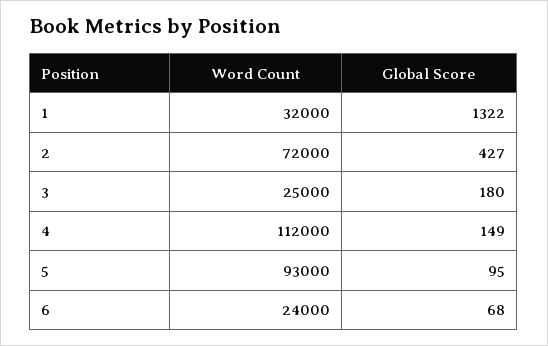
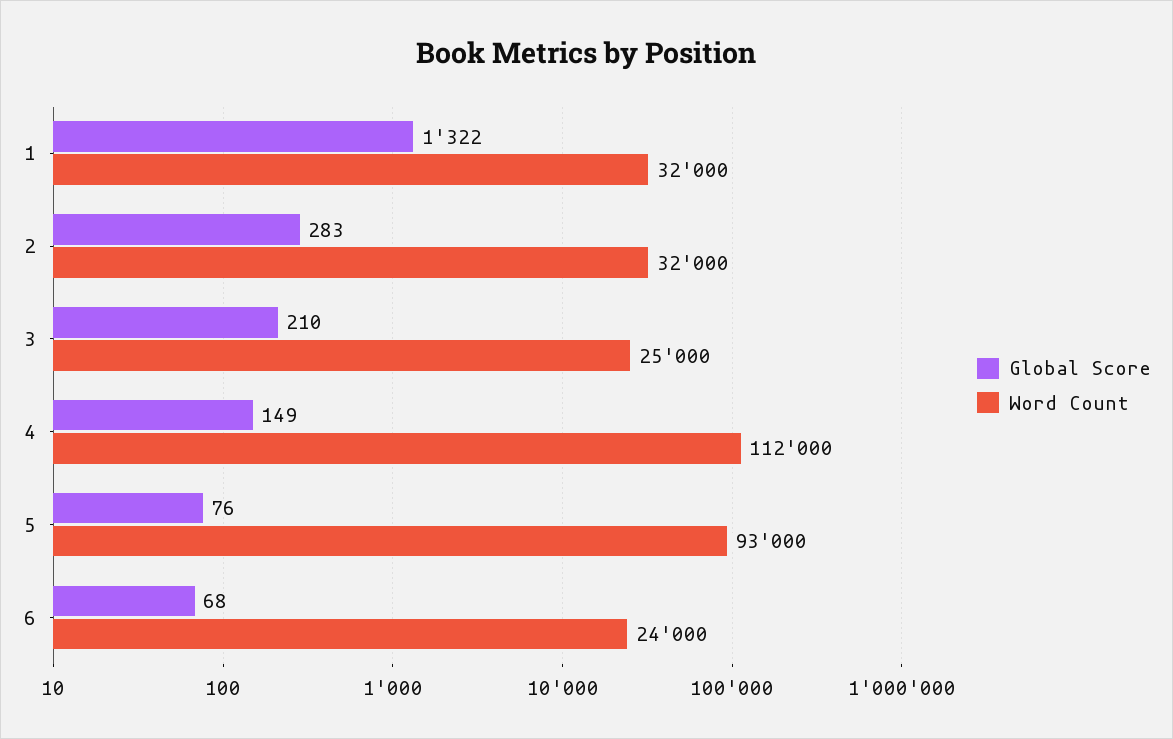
  {
    "Word Count": {
      "1": 32000,
-     "2": 72000,
+     "2": 32000,
      "3": 25000,
      "4": 112000,
      "5": 93000,
      "6": 24000
    },
    "Global Score": {
      "1": 1322,
-     "2": 427,
+     "2": 283,
-     "3": 180,
+     "3": 210,
      "4": 149,
-     "5": 95,
+     "5": 76,
      "6": 68
    }
  }

